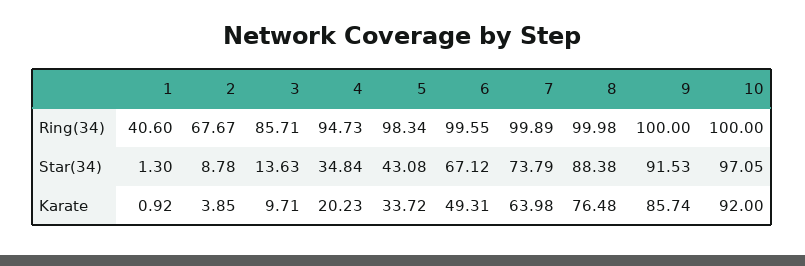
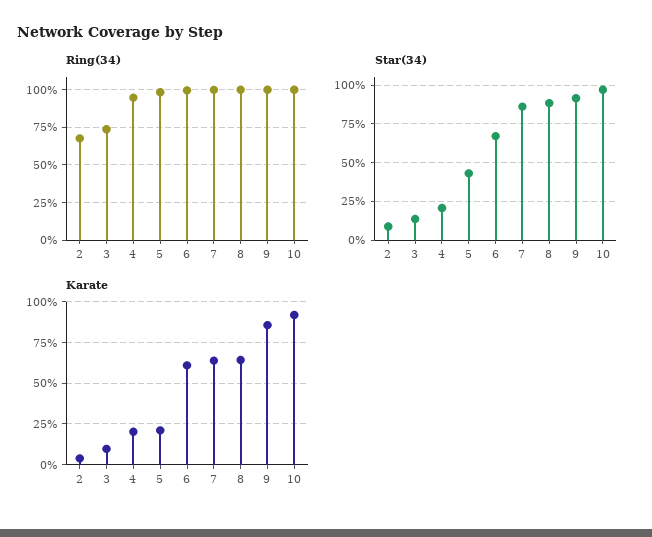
  {
    "Ring(34)": {
-     "1": 40.6,
      "2": 67.67,
-     "3": 85.71,
+     "3": 75,
      "4": 94.73,
      "5": 98.34,
      "6": 99.55,
      "7": 99.89,
      "8": 99.98,
      "9": 100,
      "10": 100
    },
    "Star(34)": {
-     "1": 1.3,
      "2": 8.78,
      "3": 13.63,
-     "4": 34.84,
+     "4": 20,
      "5": 43.08,
      "6": 67.12,
-     "7": 73.79,
+     "7": 85,
      "8": 88.38,
      "9": 91.53,
      "10": 97.05
    },
    "Karate": {
-     "1": 0.92,
      "2": 3.85,
      "3": 9.71,
      "4": 20.23,
-     "5": 33.72,
+     "5": 20,
-     "6": 49.31,
+     "6": 60,
      "7": 63.98,
-     "8": 76.48,
+     "8": 65,
      "9": 85.74,
      "10": 92
    }
  }

